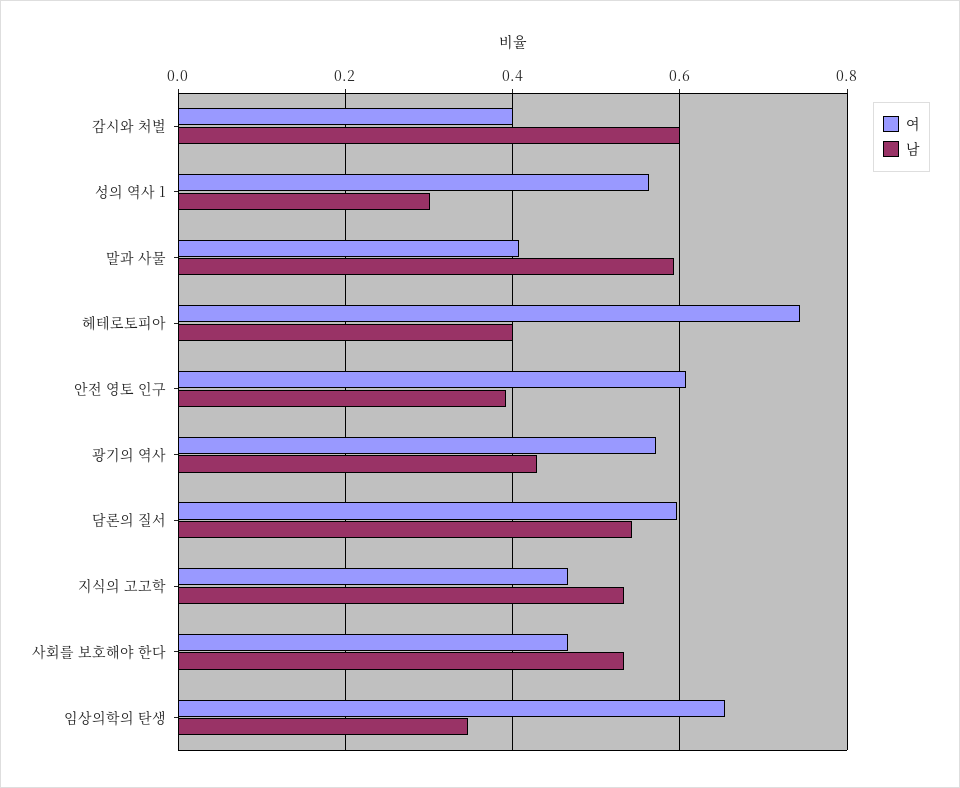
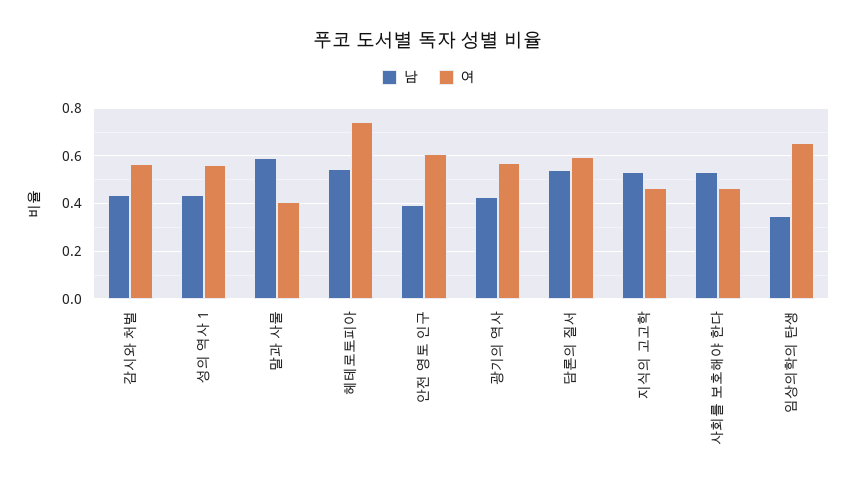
  {
    "여": {
-     "감시와 처벌": 0.4,
+     "감시와 처벌": 0.55,
      "성의 역사 1": 0.56,
      "말과 사물": 0.4,
      "헤테로토피아": 0.74,
      "안전 영토 인구": 0.6,
      "광기의 역사": 0.58,
      "담론의 질서": 0.6,
      "지식의 고고학": 0.46,
      "사회를 보호해야 한다": 0.46,
      "임상의학의 탄생": 0.66
    },
    "남": {
-     "감시와 처벌": 0.6,
+     "감시와 처벌": 0.45,
-     "성의 역사 1": 0.3,
+     "성의 역사 1": 0.45,
      "말과 사물": 0.6,
-     "헤테로토피아": 0.4,
+     "헤테로토피아": 0.55,
      "안전 영토 인구": 0.4,
      "광기의 역사": 0.42,
      "담론의 질서": 0.54,
      "지식의 고고학": 0.54,
      "사회를 보호해야 한다": 0.54,
      "임상의학의 탄생": 0.34
    }
  }

